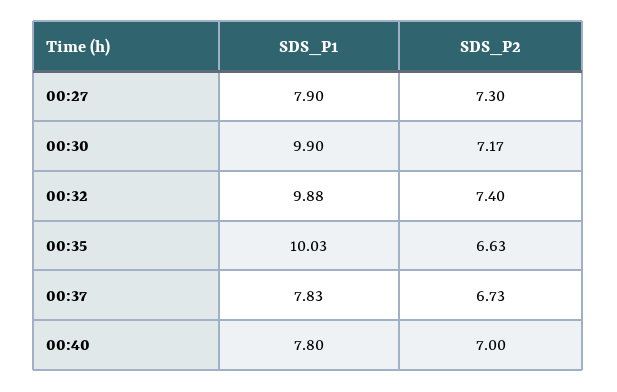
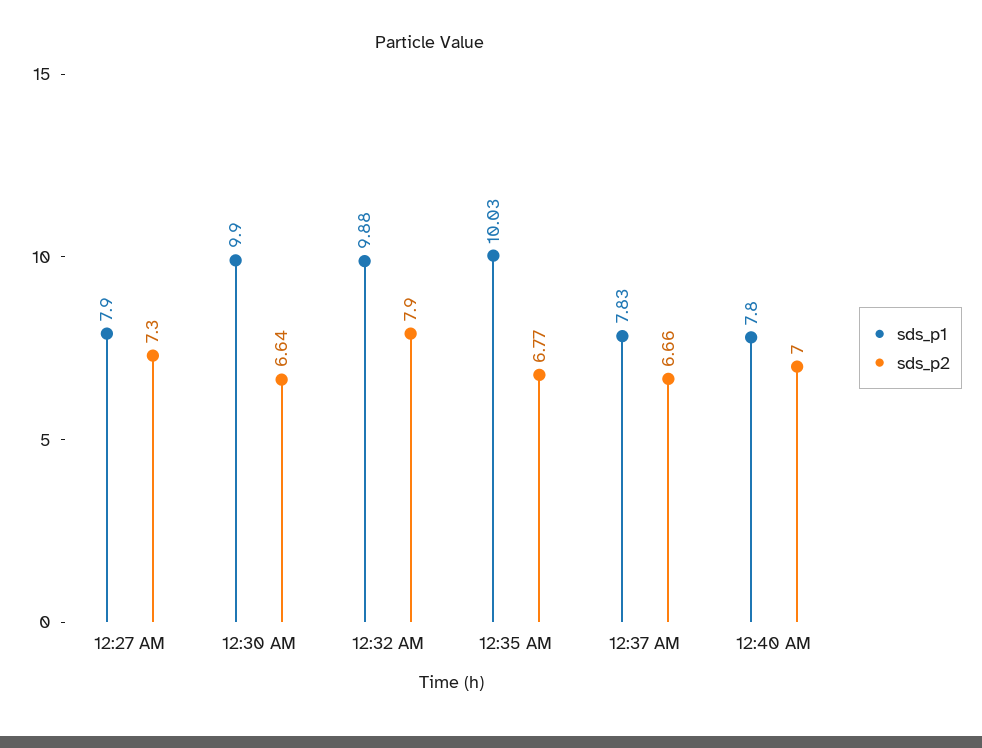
  {
    "SDS_P1": {
      "00:27": 7.9,
      "00:30": 9.9,
      "00:32": 9.88,
      "00:35": 10.03,
      "00:37": 7.83,
      "00:40": 7.8
    },
    "SDS_P2": {
      "00:27": 7.3,
-     "00:30": 7.17,
+     "00:30": 6.64,
-     "00:32": 7.4,
+     "00:32": 7.9,
-     "00:35": 6.63,
+     "00:35": 6.77,
-     "00:37": 6.73,
+     "00:37": 6.66,
      "00:40": 7
    }
  }

